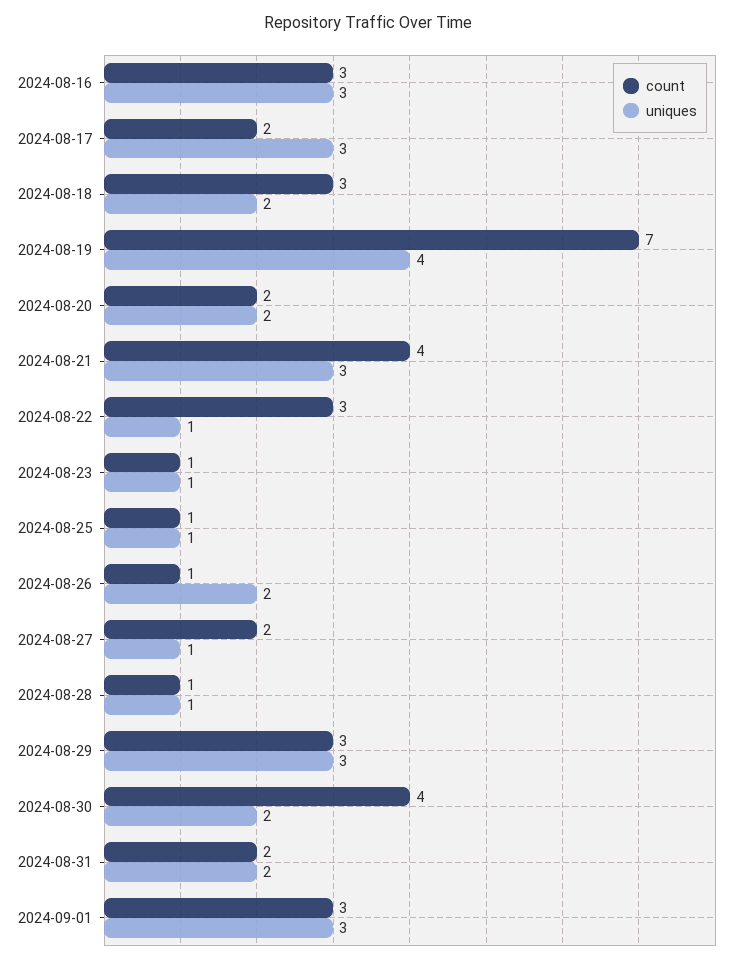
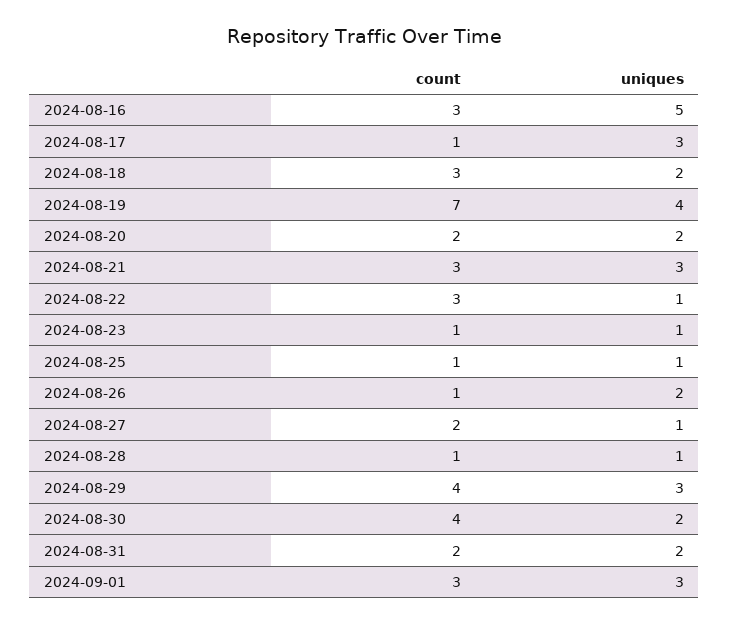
  {
    "count": {
      "2024-08-16": 3,
-     "2024-08-17": 2,
+     "2024-08-17": 1,
      "2024-08-18": 3,
      "2024-08-19": 7,
      "2024-08-20": 2,
-     "2024-08-21": 4,
+     "2024-08-21": 3,
      "2024-08-22": 3,
      "2024-08-23": 1,
      "2024-08-25": 1,
      "2024-08-26": 1,
      "2024-08-27": 2,
      "2024-08-28": 1,
-     "2024-08-29": 3,
+     "2024-08-29": 4,
      "2024-08-30": 4,
      "2024-08-31": 2,
      "2024-09-01": 3
    },
    "uniques": {
-     "2024-08-16": 3,
+     "2024-08-16": 5,
      "2024-08-17": 3,
      "2024-08-18": 2,
      "2024-08-19": 4,
      "2024-08-20": 2,
      "2024-08-21": 3,
      "2024-08-22": 1,
      "2024-08-23": 1,
      "2024-08-25": 1,
      "2024-08-26": 2,
      "2024-08-27": 1,
      "2024-08-28": 1,
      "2024-08-29": 3,
      "2024-08-30": 2,
      "2024-08-31": 2,
      "2024-09-01": 3
    }
  }

